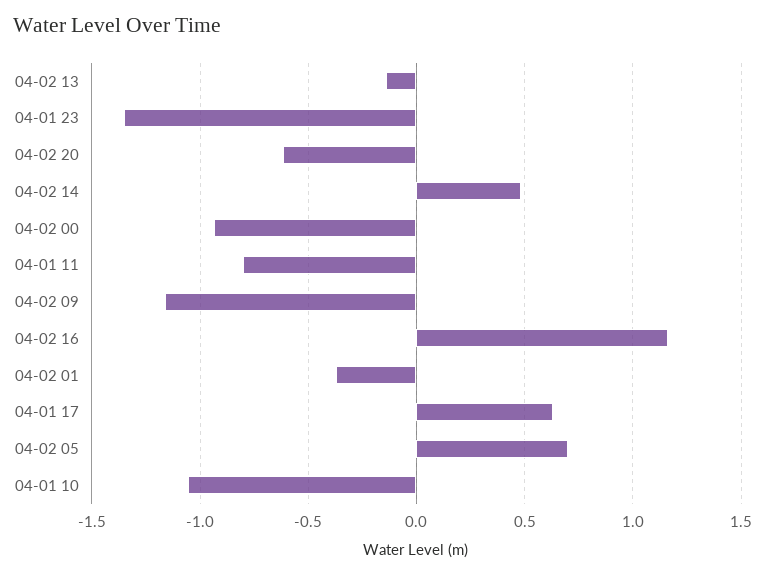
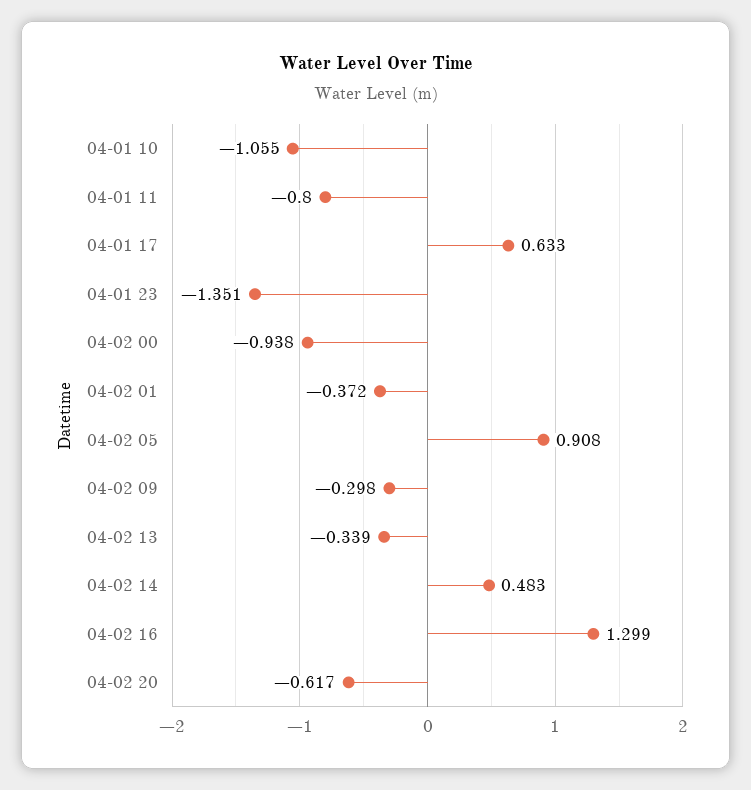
  {
-   "04-02 13": -0.15,
+   "04-02 13": -0.339,
    "04-01 23": -1.351,
    "04-02 20": -0.617,
    "04-02 14": 0.483,
    "04-02 00": -0.938,
    "04-01 11": -0.8,
-   "04-02 09": -1.15,
+   "04-02 09": -0.298,
-   "04-02 16": 1.15,
+   "04-02 16": 1.299,
    "04-02 01": -0.372,
    "04-01 17": 0.633,
-   "04-02 05": 0.7,
+   "04-02 05": 0.908,
    "04-01 10": -1.055
  }

